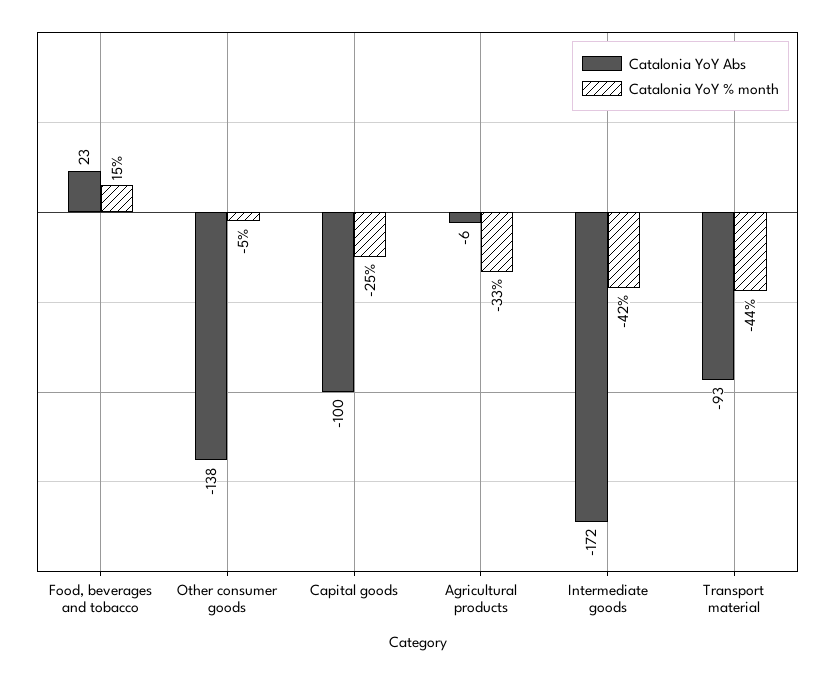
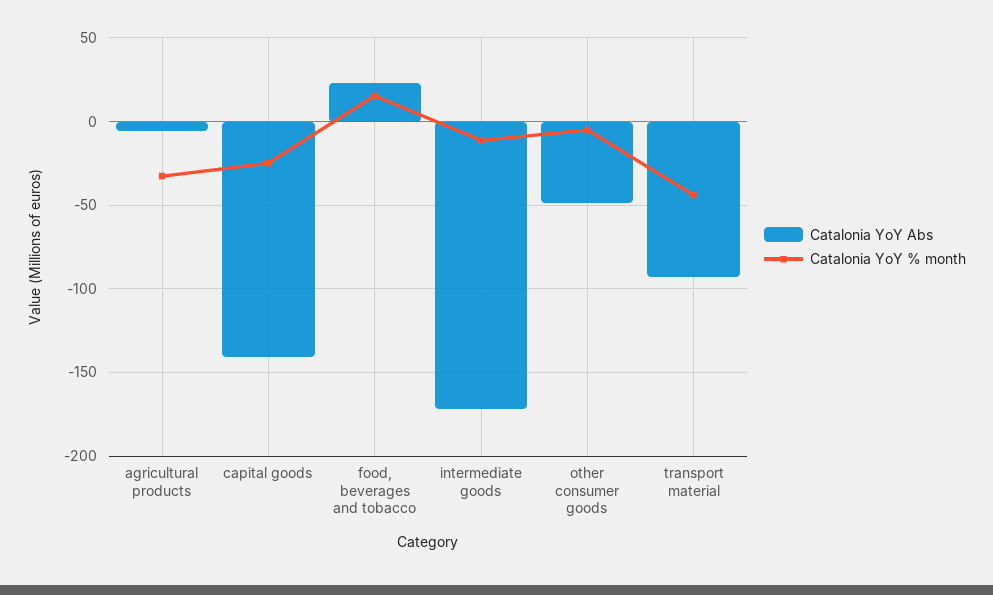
  {
    "Catalonia YoY Abs": {
      "Food, beverages and tobacco": 23,
-     "Other consumer goods": -138,
+     "Other consumer goods": -50,
-     "Capital goods": -100,
+     "Capital goods": -140,
      "Agricultural products": -6,
      "Intermediate goods": -172,
      "Transport material": -93
    },
    "Catalonia YoY % month": {
      "Food, beverages and tobacco": 15,
      "Other consumer goods": -5,
      "Capital goods": -25,
      "Agricultural products": -33,
-     "Intermediate goods": -42,
+     "Intermediate goods": -10,
      "Transport material": -44
    }
  }

